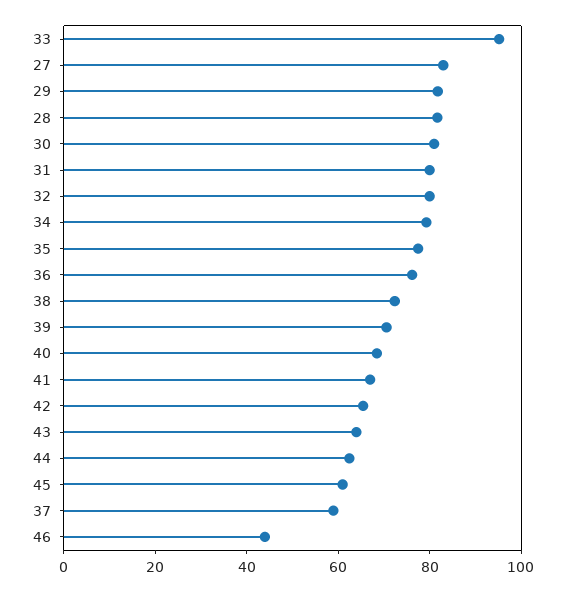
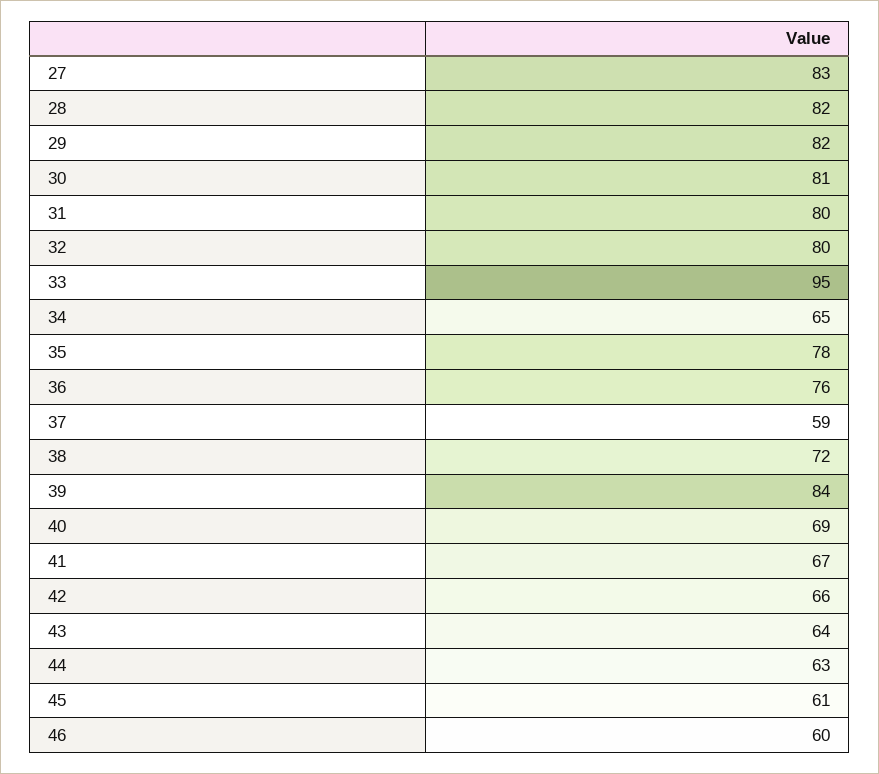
  {
    "33": 95,
    "27": 83,
    "29": 82,
    "28": 82,
    "30": 81,
    "31": 80,
    "32": 80,
-   "34": 80,
+   "34": 65,
    "35": 78,
    "36": 76,
    "38": 72,
-   "39": 70,
+   "39": 84,
    "40": 69,
    "41": 67,
    "42": 66,
    "43": 64,
    "44": 63,
    "45": 61,
    "37": 59,
-   "46": 45
+   "46": 60
  }

